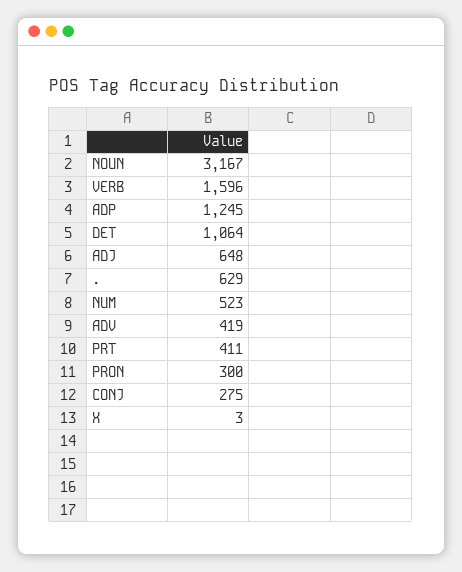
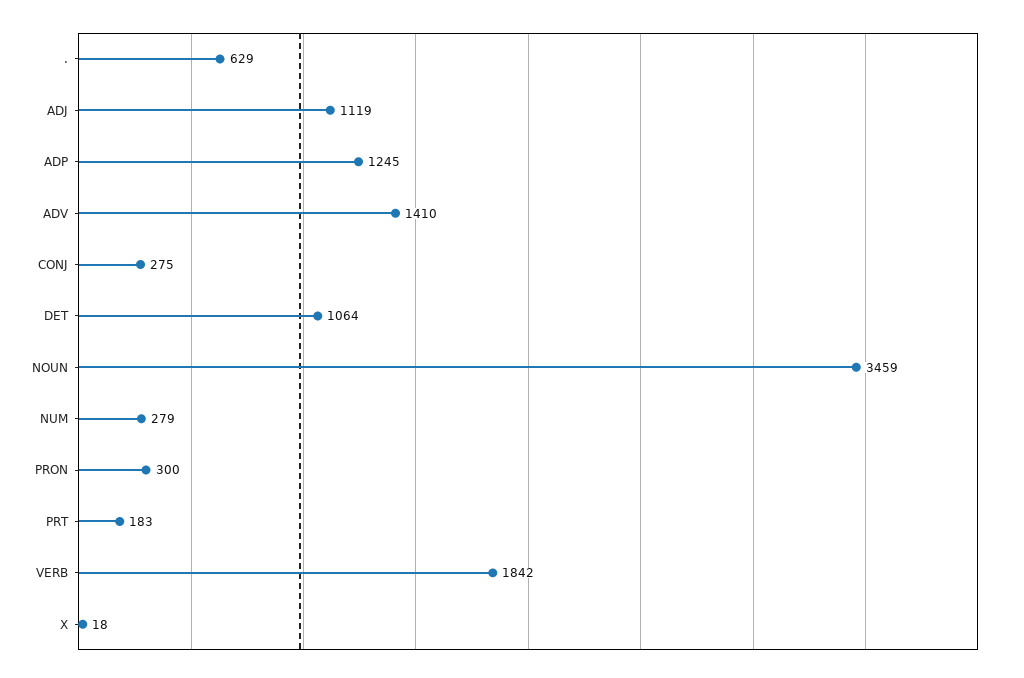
  {
-   "NOUN": 3167,
+   "NOUN": 3459,
-   "VERB": 1596,
+   "VERB": 1842,
    "ADP": 1245,
    "DET": 1064,
-   "ADJ": 648,
+   "ADJ": 1119,
    ".": 629,
-   "NUM": 523,
+   "NUM": 279,
-   "ADV": 419,
+   "ADV": 1410,
-   "PRT": 411,
+   "PRT": 183,
    "PRON": 300,
    "CONJ": 275,
-   "X": 3
+   "X": 18
  }

